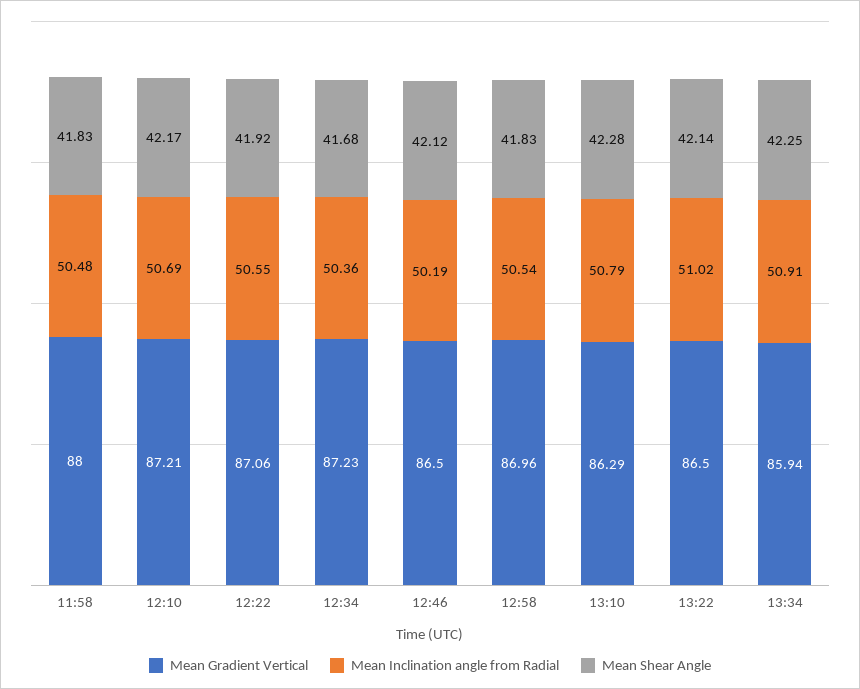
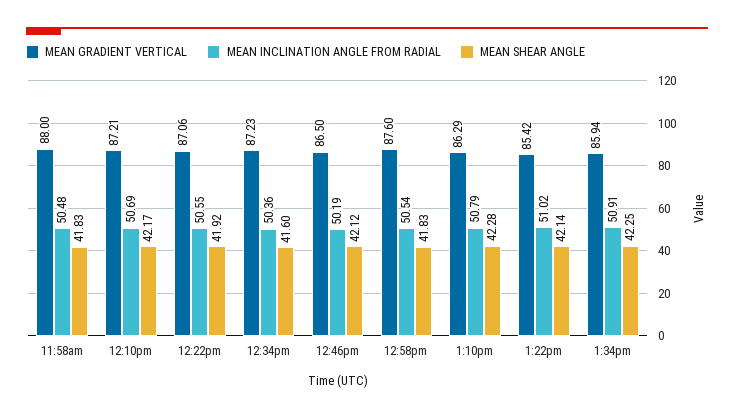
  {
    "Mean Gradient Vertical": {
      "11:58": 88,
      "12:10": 87.21,
      "12:22": 87.06,
      "12:34": 87.23,
      "12:46": 86.5,
-     "12:58": 86.96,
+     "12:58": 87.6,
      "13:10": 86.29,
-     "13:22": 86.5,
+     "13:22": 85.42,
      "13:34": 85.94
    },
    "Mean Inclination angle from Radial": {
      "11:58": 50.48,
      "12:10": 50.69,
      "12:22": 50.55,
      "12:34": 50.36,
      "12:46": 50.19,
      "12:58": 50.54,
      "13:10": 50.79,
      "13:22": 51.02,
      "13:34": 50.91
    },
    "Mean Shear Angle": {
      "11:58": 41.83,
      "12:10": 42.17,
      "12:22": 41.92,
-     "12:34": 41.68,
+     "12:34": 41.6,
      "12:46": 42.12,
      "12:58": 41.83,
      "13:10": 42.28,
      "13:22": 42.14,
      "13:34": 42.25
    }
  }

